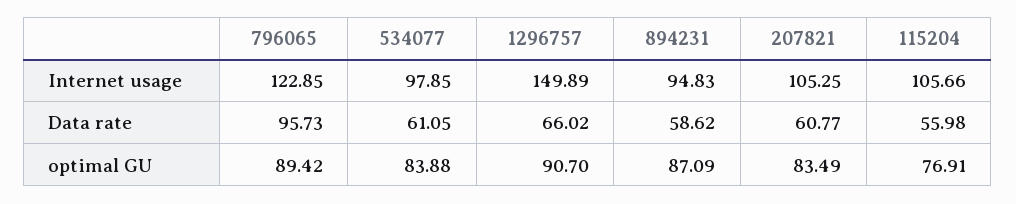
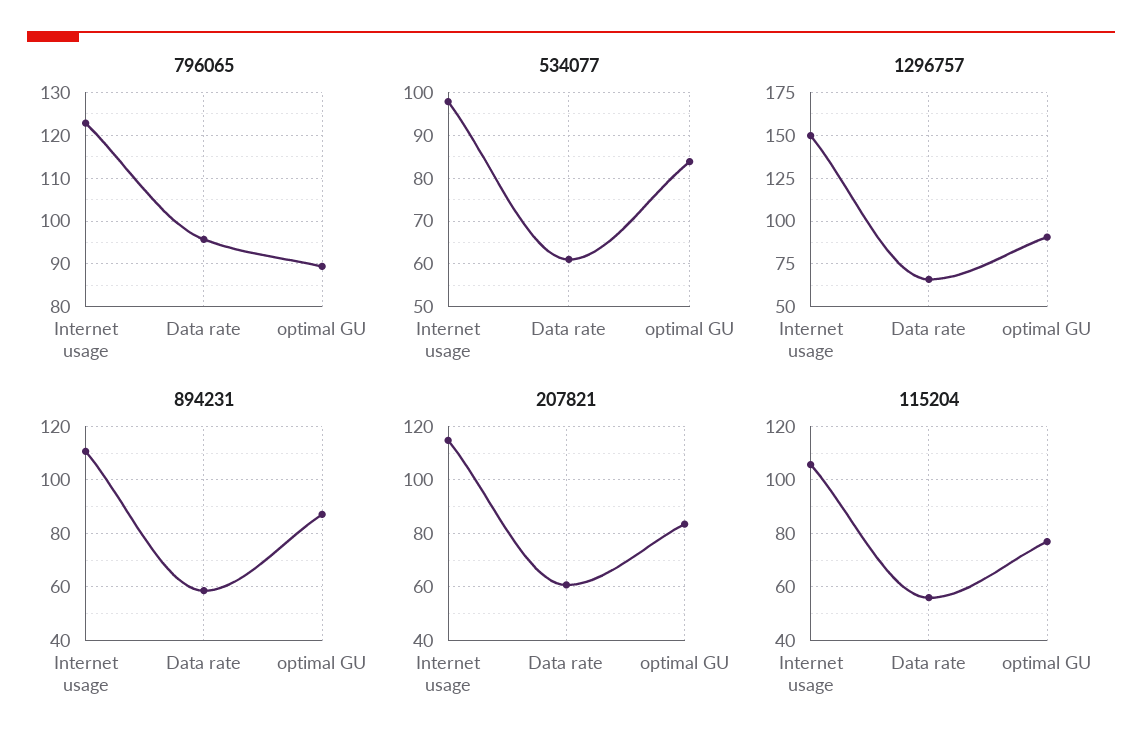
  {
    "796065": {
      "Internet usage": 122.85,
      "Data rate": 95.73,
      "optimal GU": 89.42
    },
    "534077": {
      "Internet usage": 97.85,
      "Data rate": 61.05,
      "optimal GU": 83.88
    },
    "1296757": {
      "Internet usage": 149.89,
      "Data rate": 66.02,
      "optimal GU": 90.7
    },
    "894231": {
-     "Internet usage": 94.83,
+     "Internet usage": 110,
      "Data rate": 58.62,
      "optimal GU": 87.09
    },
    "207821": {
-     "Internet usage": 105.25,
+     "Internet usage": 115,
      "Data rate": 60.77,
      "optimal GU": 83.49
    },
    "115204": {
      "Internet usage": 105.66,
      "Data rate": 55.98,
      "optimal GU": 76.91
    }
  }

